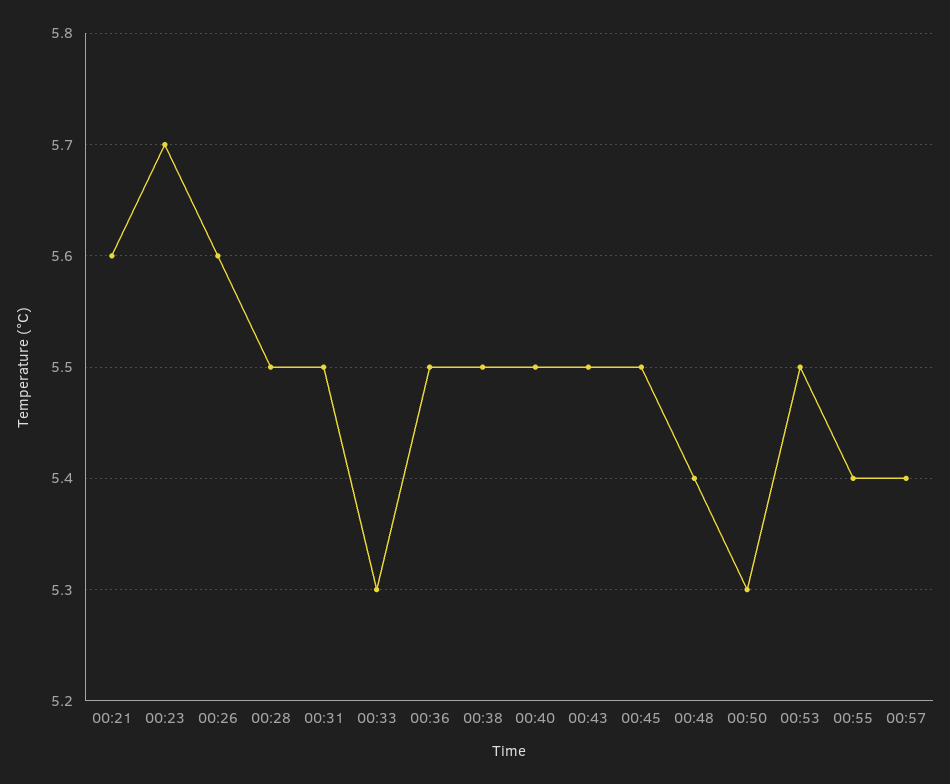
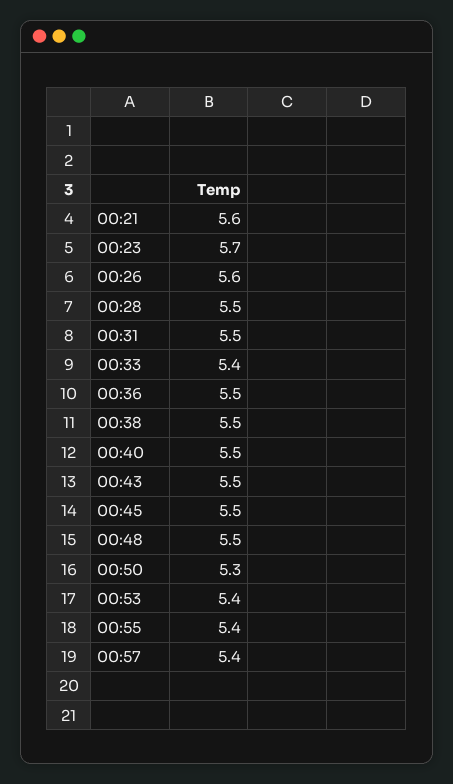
  {
    "00:21": 5.6,
    "00:23": 5.7,
    "00:26": 5.6,
    "00:28": 5.5,
    "00:31": 5.5,
-   "00:33": 5.3,
+   "00:33": 5.4,
    "00:36": 5.5,
    "00:38": 5.5,
    "00:40": 5.5,
    "00:43": 5.5,
    "00:45": 5.5,
-   "00:48": 5.4,
+   "00:48": 5.5,
    "00:50": 5.3,
-   "00:53": 5.5,
+   "00:53": 5.4,
    "00:55": 5.4,
    "00:57": 5.4
  }

